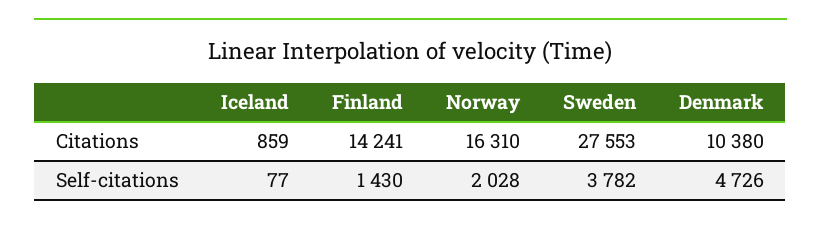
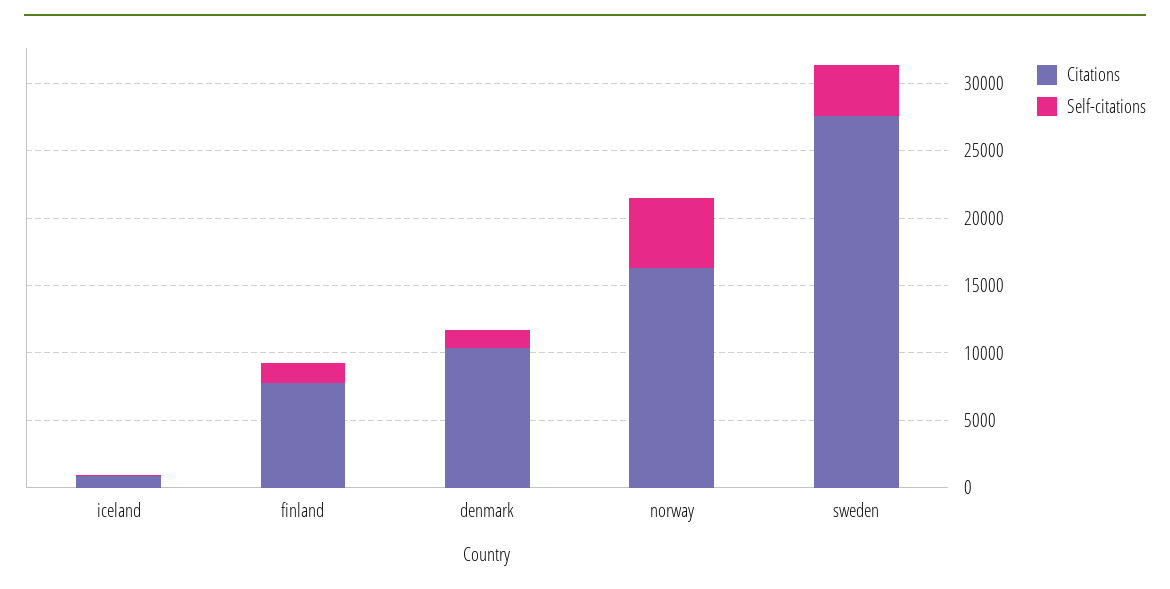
  {
    "Citations": {
      "Iceland": 859,
-     "Finland": 14241,
+     "Finland": 8000,
      "Norway": 16310,
      "Sweden": 27553,
      "Denmark": 10380
    },
    "Self-citations": {
      "Iceland": 77,
      "Finland": 1430,
-     "Norway": 2028,
+     "Norway": 5000,
      "Sweden": 3782,
-     "Denmark": 4726
+     "Denmark": 1000
    }
  }

